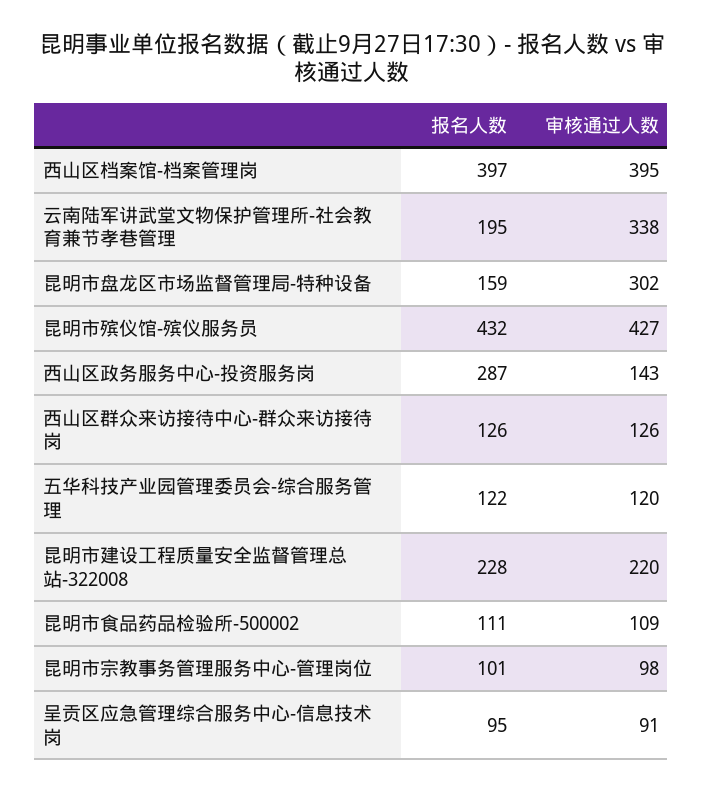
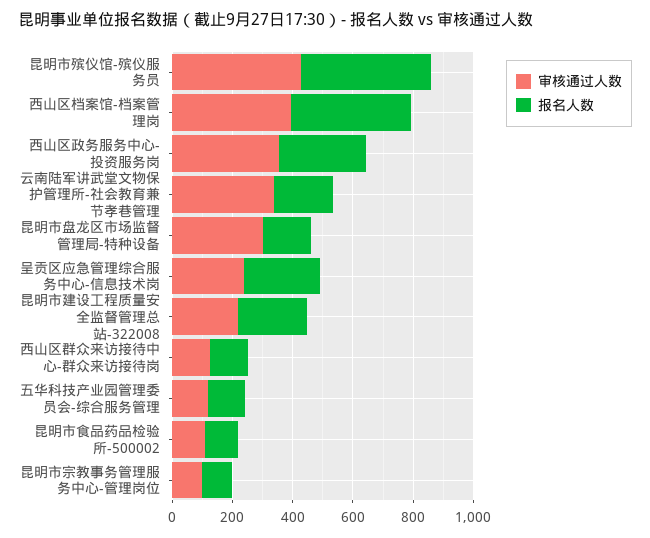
  {
    "报名人数": {
      "西山区档案馆-档案管理岗": 397,
      "云南陆军讲武堂文物保护管理所-社会教育兼节孝巷管理": 195,
      "昆明市盘龙区市场监督管理局-特种设备": 159,
      "昆明市殡仪馆-殡仪服务员": 432,
      "西山区政务服务中心-投资服务岗": 287,
      "西山区群众来访接待中心-群众来访接待岗": 126,
      "五华科技产业园管理委员会-综合服务管理": 122,
      "昆明市建设工程质量安全监督管理总站-322008": 228,
      "昆明市食品药品检验所-500002": 111,
      "昆明市宗教事务管理服务中心-管理岗位": 101,
-     "呈贡区应急管理综合服务中心-信息技术岗": 95
+     "呈贡区应急管理综合服务中心-信息技术岗": 250
    },
    "审核通过人数": {
      "西山区档案馆-档案管理岗": 395,
      "云南陆军讲武堂文物保护管理所-社会教育兼节孝巷管理": 338,
      "昆明市盘龙区市场监督管理局-特种设备": 302,
      "昆明市殡仪馆-殡仪服务员": 427,
-     "西山区政务服务中心-投资服务岗": 143,
+     "西山区政务服务中心-投资服务岗": 350,
      "西山区群众来访接待中心-群众来访接待岗": 126,
      "五华科技产业园管理委员会-综合服务管理": 120,
      "昆明市建设工程质量安全监督管理总站-322008": 220,
      "昆明市食品药品检验所-500002": 109,
      "昆明市宗教事务管理服务中心-管理岗位": 98,
-     "呈贡区应急管理综合服务中心-信息技术岗": 91
+     "呈贡区应急管理综合服务中心-信息技术岗": 250
    }
  }

